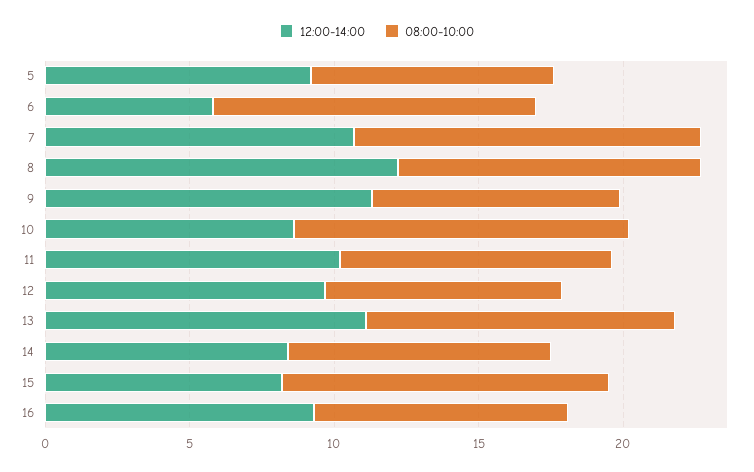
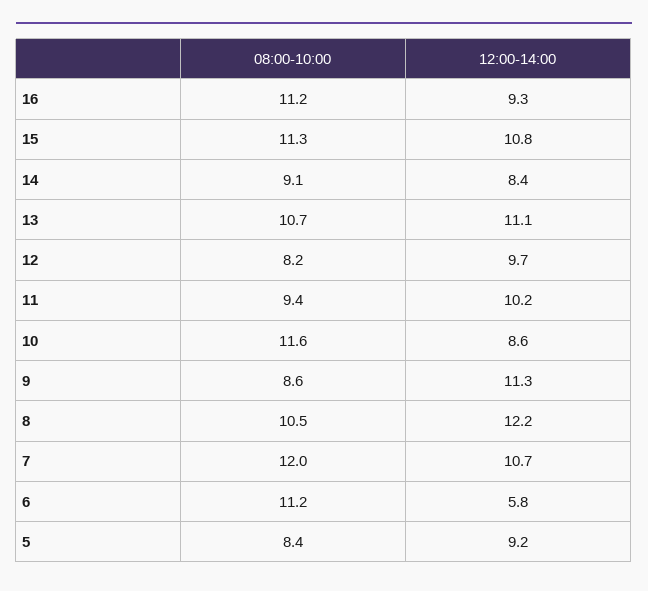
  {
    "12:00-14:00": {
      "5": 9.2,
      "6": 5.8,
      "7": 10.7,
      "8": 12.2,
      "9": 11.3,
      "10": 8.6,
      "11": 10.2,
      "12": 9.7,
      "13": 11.1,
      "14": 8.4,
-     "15": 8,
+     "15": 10.8,
      "16": 9.3
    },
    "08:00-10:00": {
      "5": 8.4,
      "6": 11.2,
      "7": 12,
      "8": 10.5,
      "9": 8.6,
      "10": 11.6,
      "11": 9.4,
      "12": 8.2,
      "13": 10.7,
      "14": 9.1,
      "15": 11.3,
-     "16": 9
+     "16": 11.2
    }
  }

